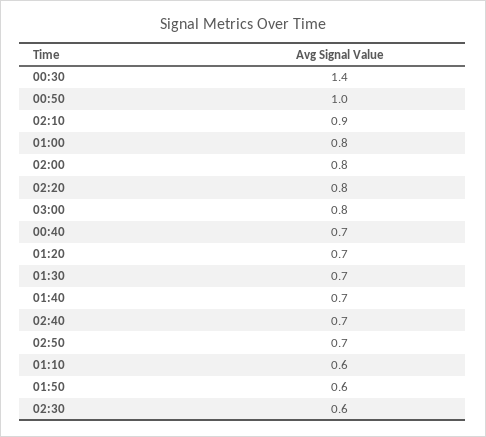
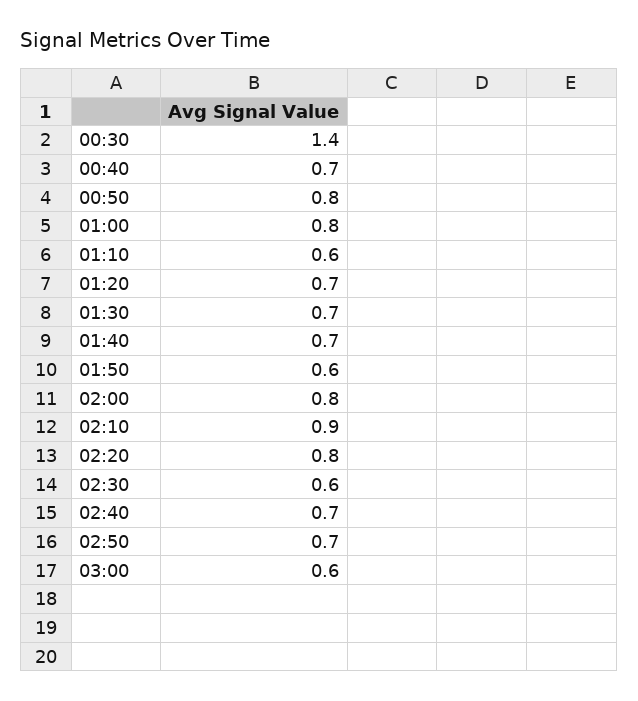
  {
    "00:30": 1.4,
-   "00:50": 1,
+   "00:50": 0.8,
    "02:10": 0.9,
    "01:00": 0.8,
    "02:00": 0.8,
    "02:20": 0.8,
-   "03:00": 0.8,
+   "03:00": 0.6,
    "00:40": 0.7,
    "01:20": 0.7,
    "01:30": 0.7,
    "01:40": 0.7,
    "02:40": 0.7,
    "02:50": 0.7,
    "01:10": 0.6,
    "01:50": 0.6,
    "02:30": 0.6
  }

